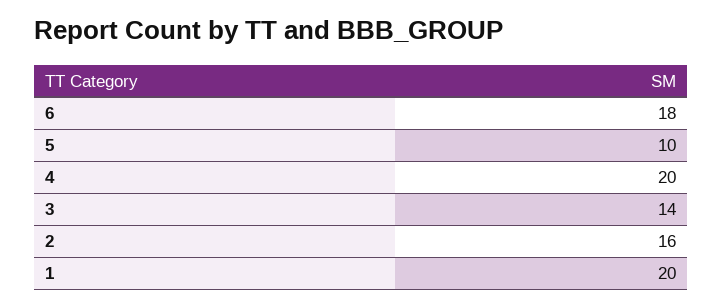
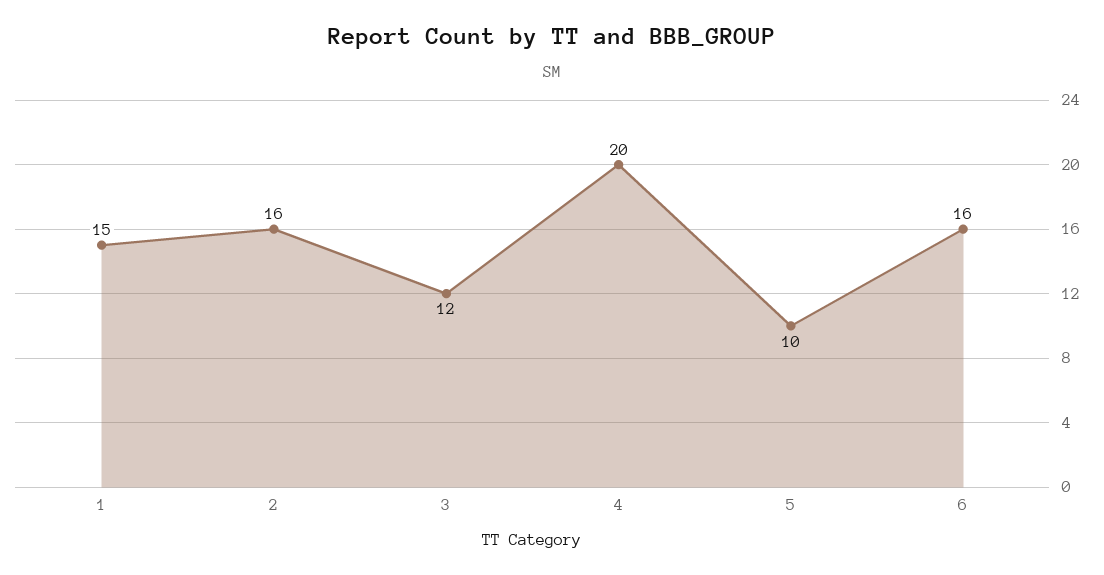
  {
-   "6": 18,
+   "6": 16,
    "5": 10,
    "4": 20,
-   "3": 14,
+   "3": 12,
    "2": 16,
-   "1": 20
+   "1": 15
  }

